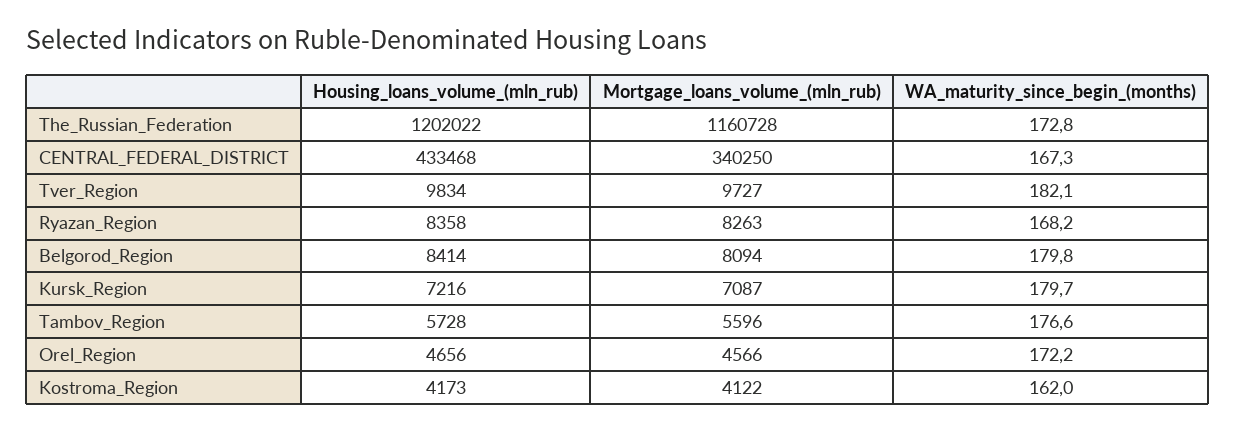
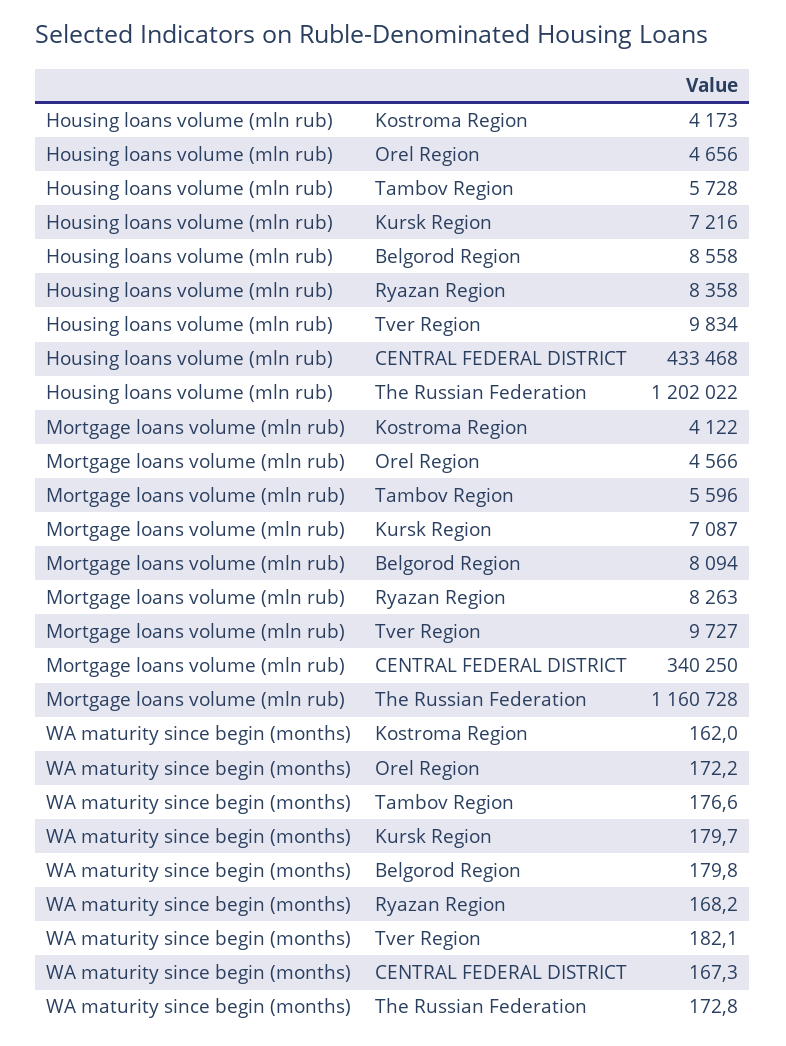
  {
    "Housing_loans_volume_(mln_rub)": {
      "The_Russian_Federation": 1202022,
      "CENTRAL_FEDERAL_DISTRICT": 433468,
      "Tver_Region": 9834,
      "Ryazan_Region": 8358,
-     "Belgorod_Region": 8414,
+     "Belgorod_Region": 8558,
      "Kursk_Region": 7216,
      "Tambov_Region": 5728,
      "Orel_Region": 4656,
      "Kostroma_Region": 4173
    },
    "Mortgage_loans_volume_(mln_rub)": {
      "The_Russian_Federation": 1160728,
      "CENTRAL_FEDERAL_DISTRICT": 340250,
      "Tver_Region": 9727,
      "Ryazan_Region": 8263,
      "Belgorod_Region": 8094,
      "Kursk_Region": 7087,
      "Tambov_Region": 5596,
      "Orel_Region": 4566,
      "Kostroma_Region": 4122
    },
    "WA_maturity_since_begin_(months)": {
      "The_Russian_Federation": 172.8,
      "CENTRAL_FEDERAL_DISTRICT": 167.3,
      "Tver_Region": 182.1,
      "Ryazan_Region": 168.2,
      "Belgorod_Region": 179.8,
      "Kursk_Region": 179.7,
      "Tambov_Region": 176.6,
      "Orel_Region": 172.2,
      "Kostroma_Region": 162
    }
  }

